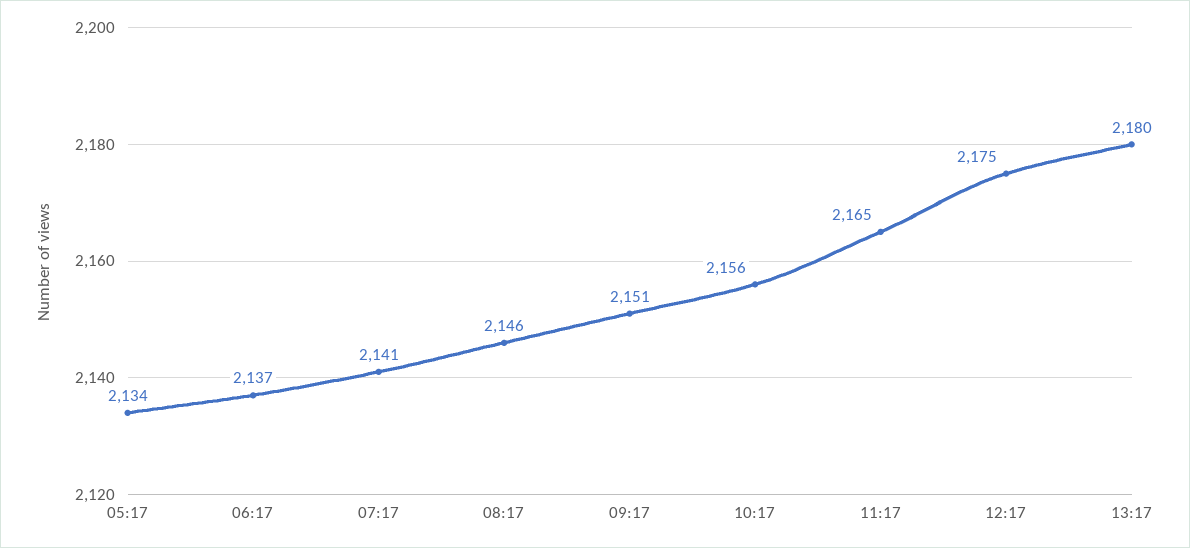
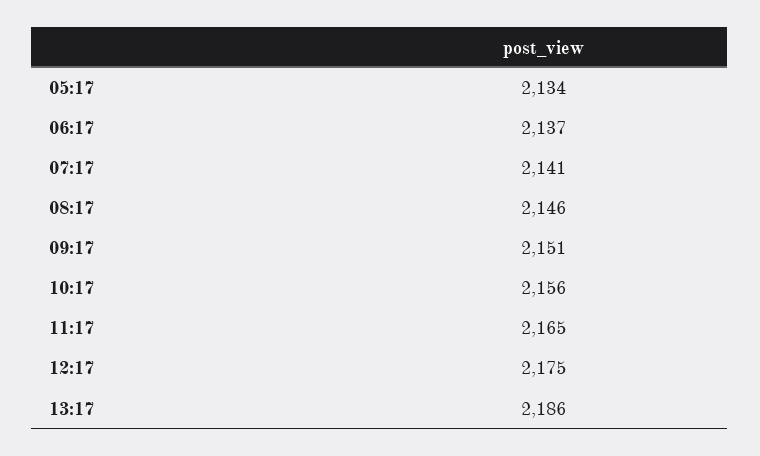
  {
    "05:17": 2134,
    "06:17": 2137,
    "07:17": 2141,
    "08:17": 2146,
    "09:17": 2151,
    "10:17": 2156,
    "11:17": 2165,
    "12:17": 2175,
-   "13:17": 2180
+   "13:17": 2186
  }

